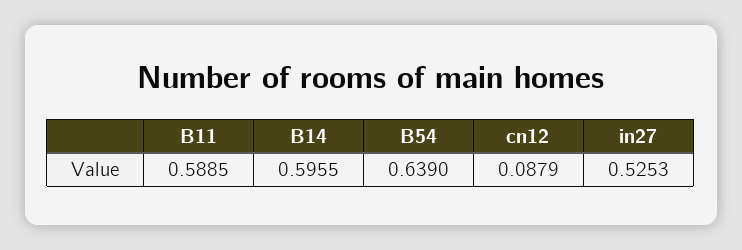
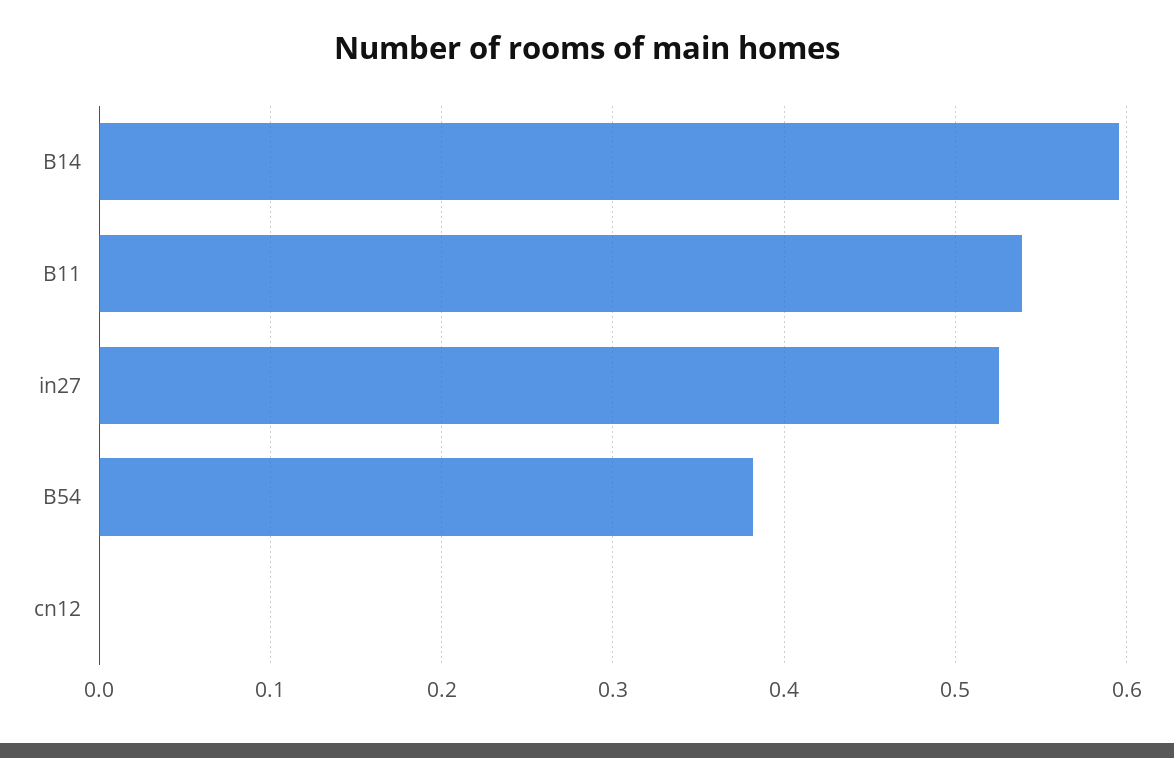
  {
-   "B11": 0.5885,
+   "B11": 0.54,
    "B14": 0.5955,
-   "B54": 0.639,
+   "B54": 0.38,
-   "cn12": 0.0879,
+   "cn12": 0,
    "in27": 0.5253
  }

